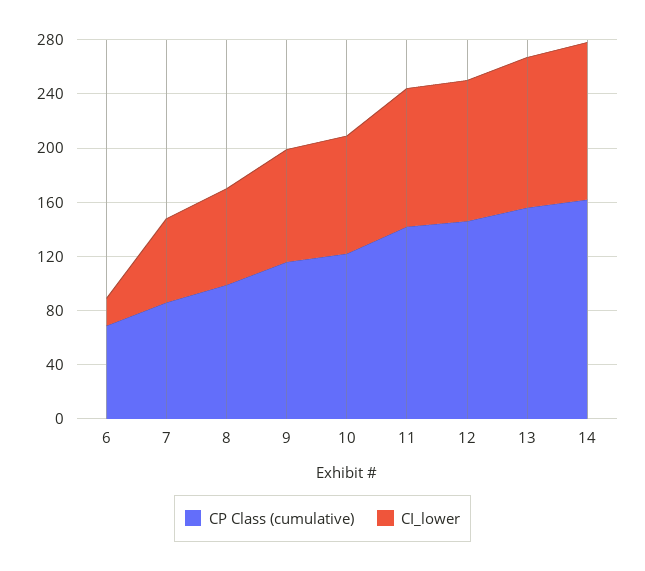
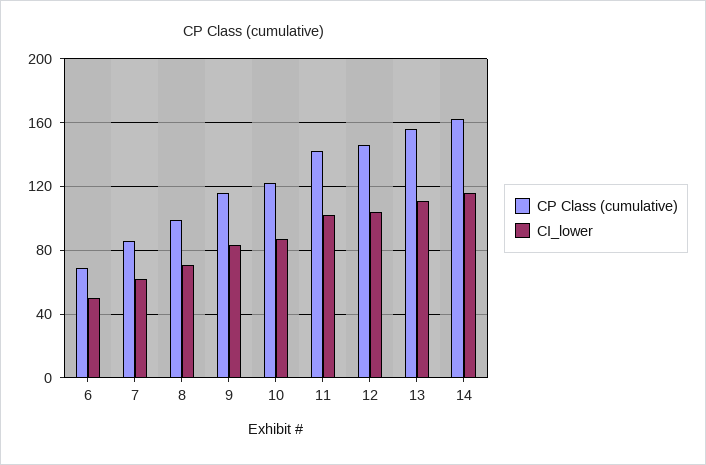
  {
    "CP Class (cumulative)": {
      "6": 70,
      "7": 85,
      "8": 100,
      "9": 115,
      "10": 120,
      "11": 140,
      "12": 145,
      "13": 155,
      "14": 160
    },
    "CI_lower": {
-     "6": 20,
+     "6": 50,
      "7": 60,
      "8": 70,
      "9": 85,
      "10": 85,
      "11": 100,
      "12": 105,
      "13": 110,
      "14": 115
    }
  }

